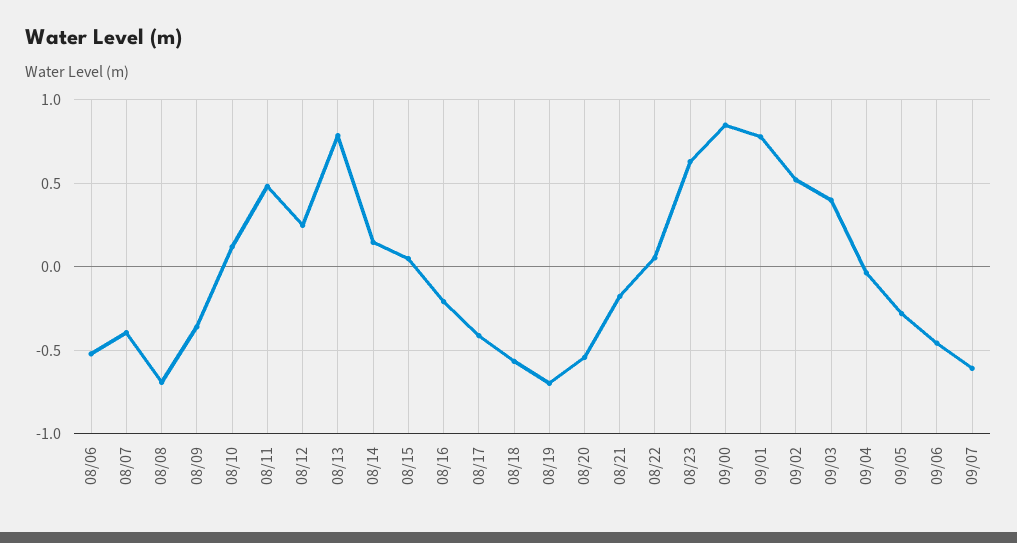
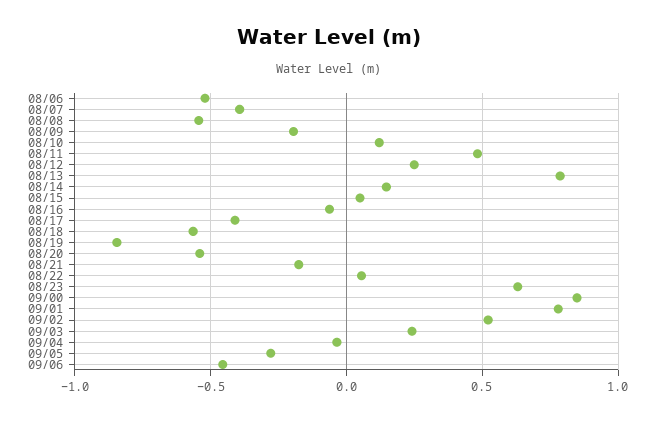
  {
    "08/06": -0.5,
    "08/07": -0.4,
-   "08/08": -0.7,
+   "08/08": -0.55,
-   "08/09": -0.35,
+   "08/09": -0.2,
    "08/10": 0.1,
    "08/11": 0.5,
    "08/12": 0.25,
    "08/13": 0.8,
    "08/14": 0.15,
    "08/15": 0.05,
-   "08/16": -0.2,
+   "08/16": -0.05,
    "08/17": -0.4,
    "08/18": -0.55,
-   "08/19": -0.7,
+   "08/19": -0.85,
    "08/20": -0.55,
    "08/21": -0.2,
    "08/22": 0.05,
    "08/23": 0.65,
    "09/00": 0.85,
    "09/01": 0.8,
    "09/02": 0.5,
-   "09/03": 0.4,
+   "09/03": 0.25,
    "09/04": -0.05,
    "09/05": -0.3,
-   "09/06": -0.45,
+   "09/06": -0.45
-   "09/07": -0.6
  }

